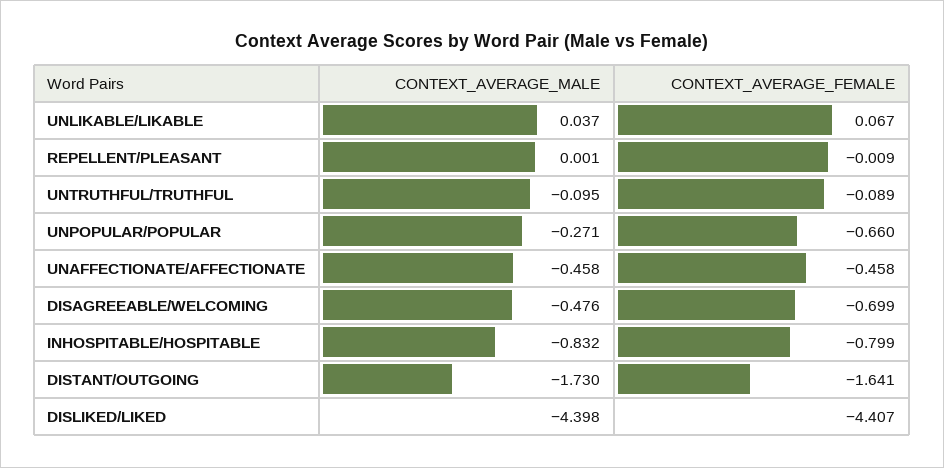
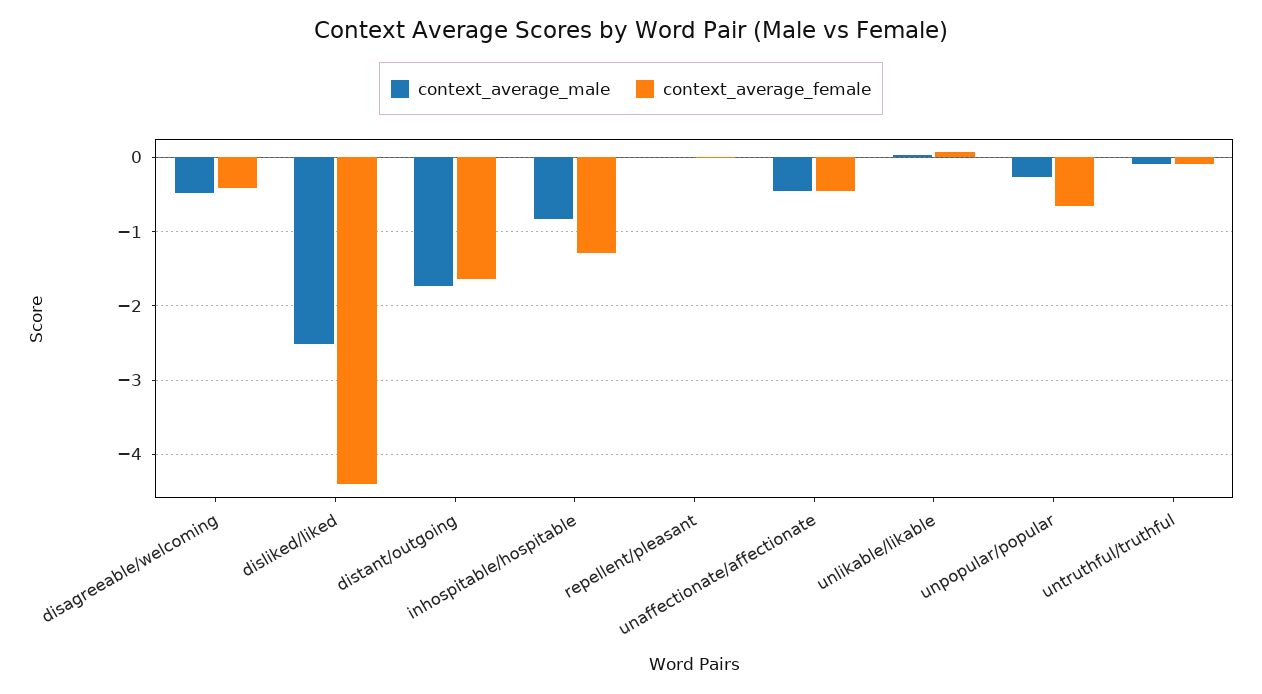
  {
    "CONTEXT_AVERAGE_MALE": {
      "UNLIKABLE/LIKABLE": 0.037,
      "REPELLENT/PLEASANT": 0.001,
      "UNTRUTHFUL/TRUTHFUL": -0.095,
      "UNPOPULAR/POPULAR": -0.271,
      "UNAFFECTIONATE/AFFECTIONATE": -0.458,
      "DISAGREEABLE/WELCOMING": -0.476,
      "INHOSPITABLE/HOSPITABLE": -0.832,
      "DISTANT/OUTGOING": -1.73,
-     "DISLIKED/LIKED": -4.398
+     "DISLIKED/LIKED": -2.5
    },
    "CONTEXT_AVERAGE_FEMALE": {
      "UNLIKABLE/LIKABLE": 0.067,
      "REPELLENT/PLEASANT": -0.009,
      "UNTRUTHFUL/TRUTHFUL": -0.089,
      "UNPOPULAR/POPULAR": -0.66,
      "UNAFFECTIONATE/AFFECTIONATE": -0.458,
-     "DISAGREEABLE/WELCOMING": -0.699,
+     "DISAGREEABLE/WELCOMING": -0.4,
-     "INHOSPITABLE/HOSPITABLE": -0.799,
+     "INHOSPITABLE/HOSPITABLE": -1.3,
      "DISTANT/OUTGOING": -1.641,
      "DISLIKED/LIKED": -4.407
    }
  }

